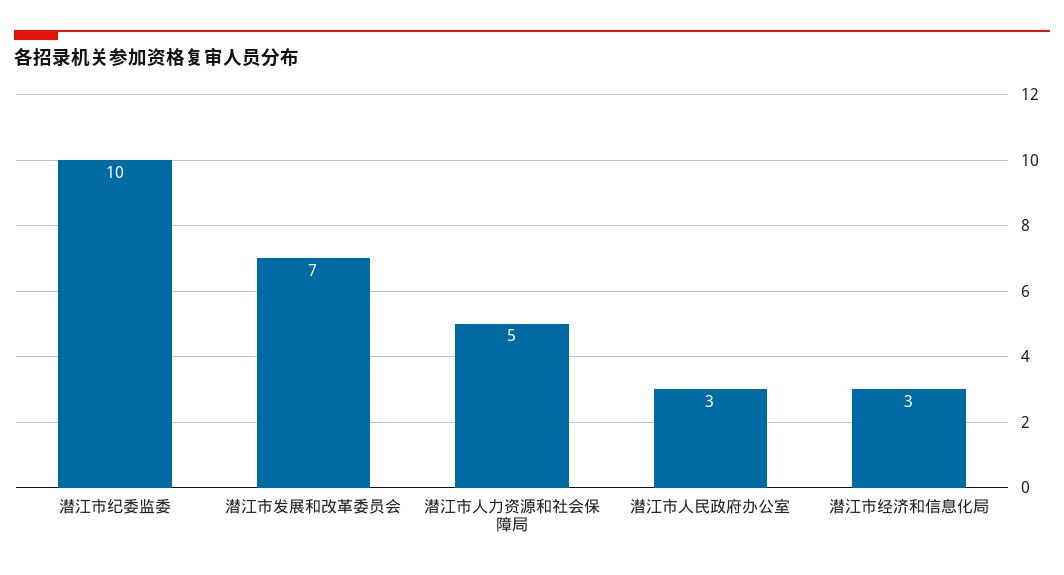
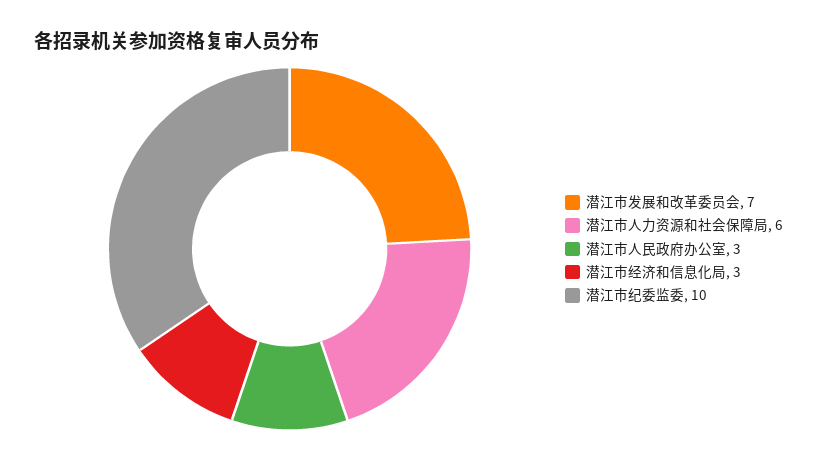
  {
    "潜江市纪委监委": 10,
    "潜江市发展和改革委员会": 7,
-   "潜江市人力资源和社会保障局": 5,
+   "潜江市人力资源和社会保障局": 6,
    "潜江市人民政府办公室": 3,
    "潜江市经济和信息化局": 3
  }

